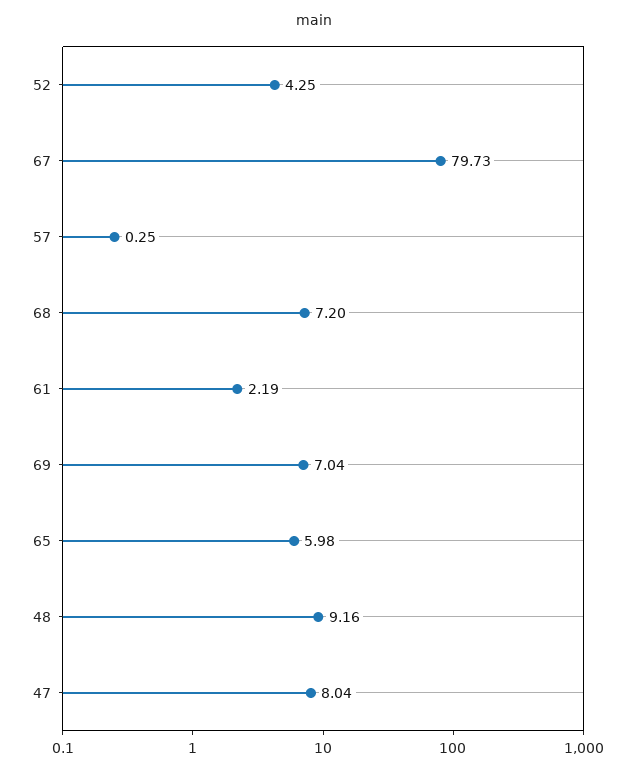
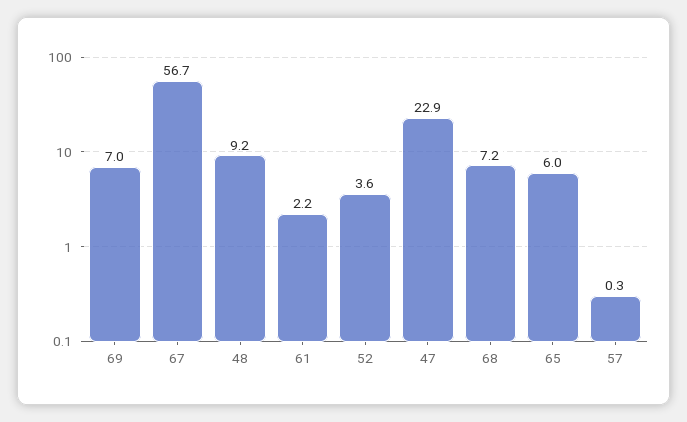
  {
-   "52": 4.25,
+   "52": 3.6,
-   "67": 79.73,
+   "67": 56.7,
    "57": 0.25,
    "68": 7.2,
    "61": 2.19,
    "69": 7.04,
    "65": 5.98,
    "48": 9.16,
-   "47": 8.04
+   "47": 22.9
  }

